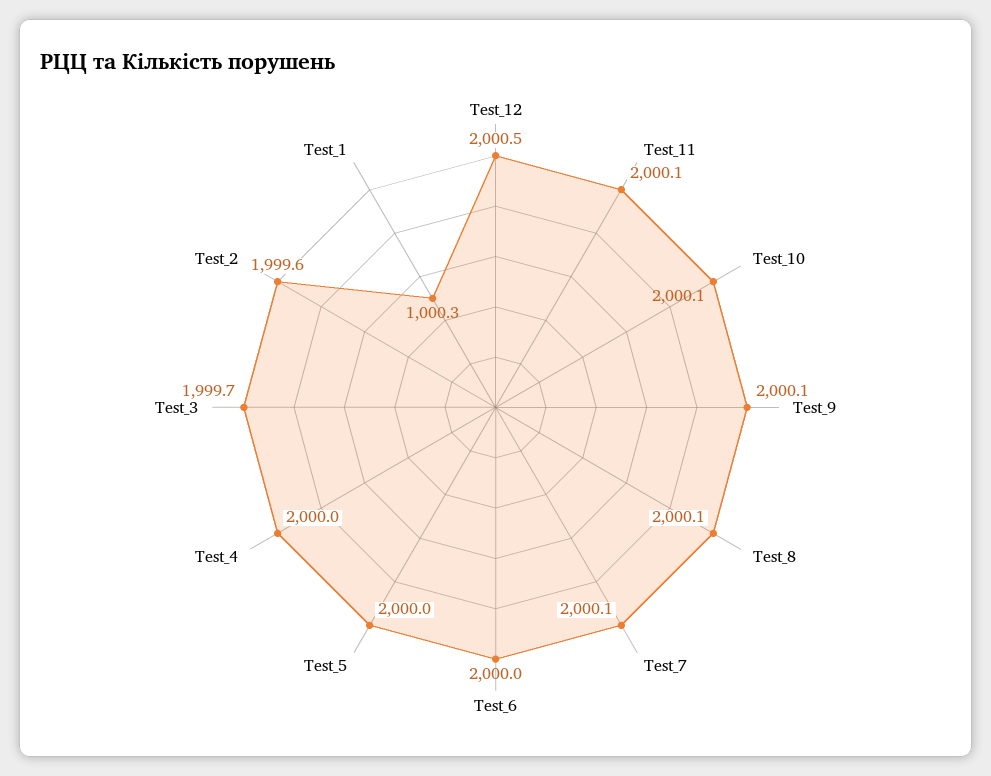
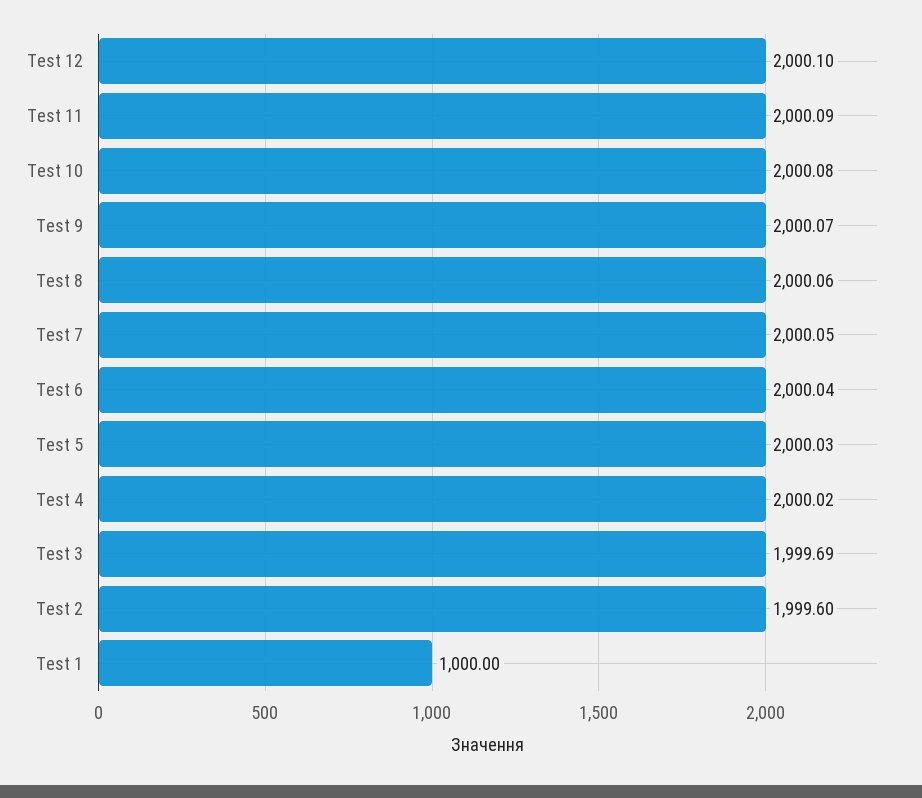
  {
-   "Test_12": 2000.5,
+   "Test_12": 2000.1,
    "Test_11": 2000.09,
    "Test_10": 2000.08,
    "Test_9": 2000.07,
    "Test_8": 2000.06,
    "Test_7": 2000.05,
    "Test_6": 2000.04,
    "Test_5": 2000.03,
    "Test_4": 2000.02,
    "Test_3": 1999.69,
    "Test_2": 1999.6,
-   "Test_1": 1000.3
+   "Test_1": 1000
  }

